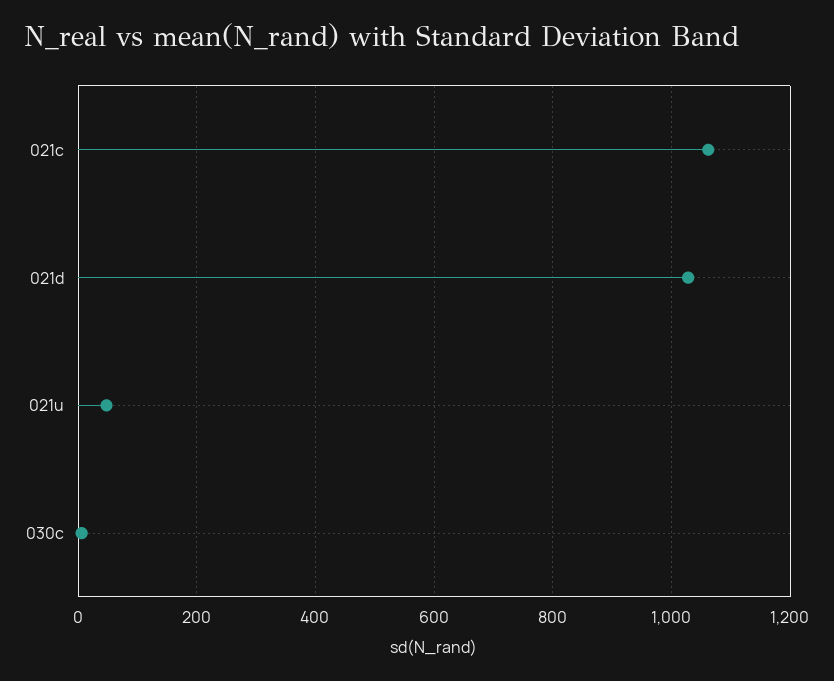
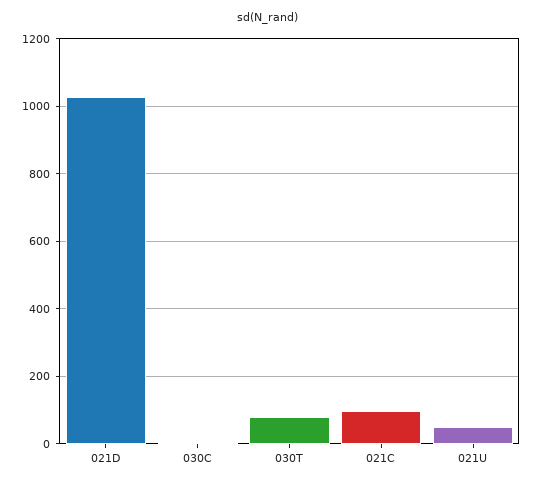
  {
-   "021c": 1060,
+   "021c": 100,
    "021d": 1020,
    "021u": 40,
-   "030c": 0
+   "030c": 0,
+   "030T": 80
  }

